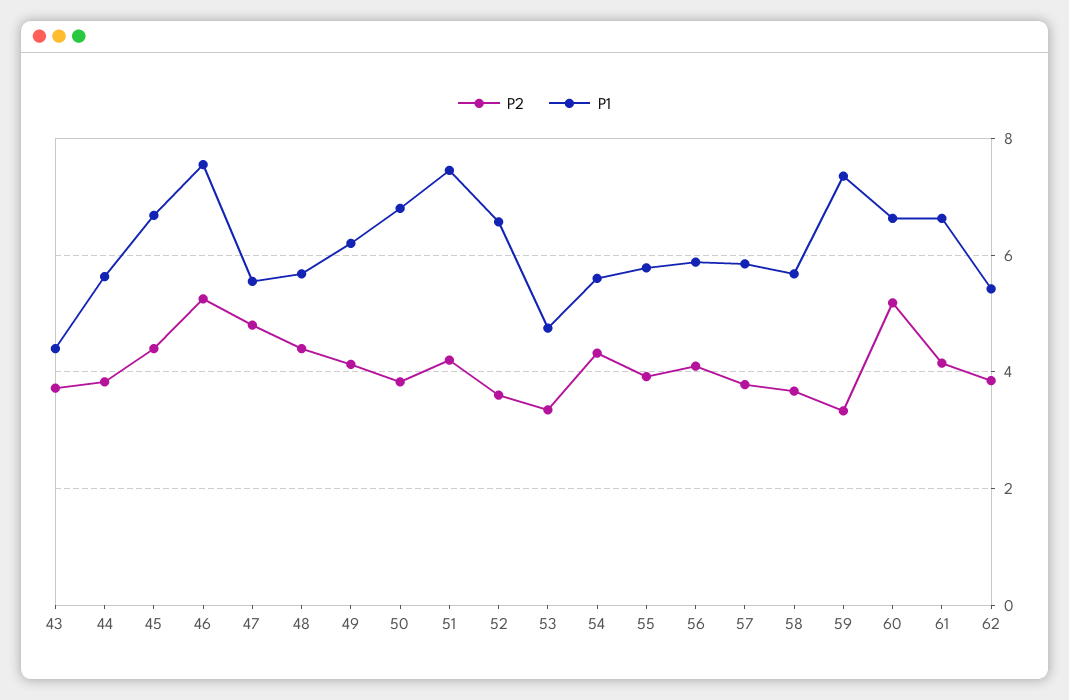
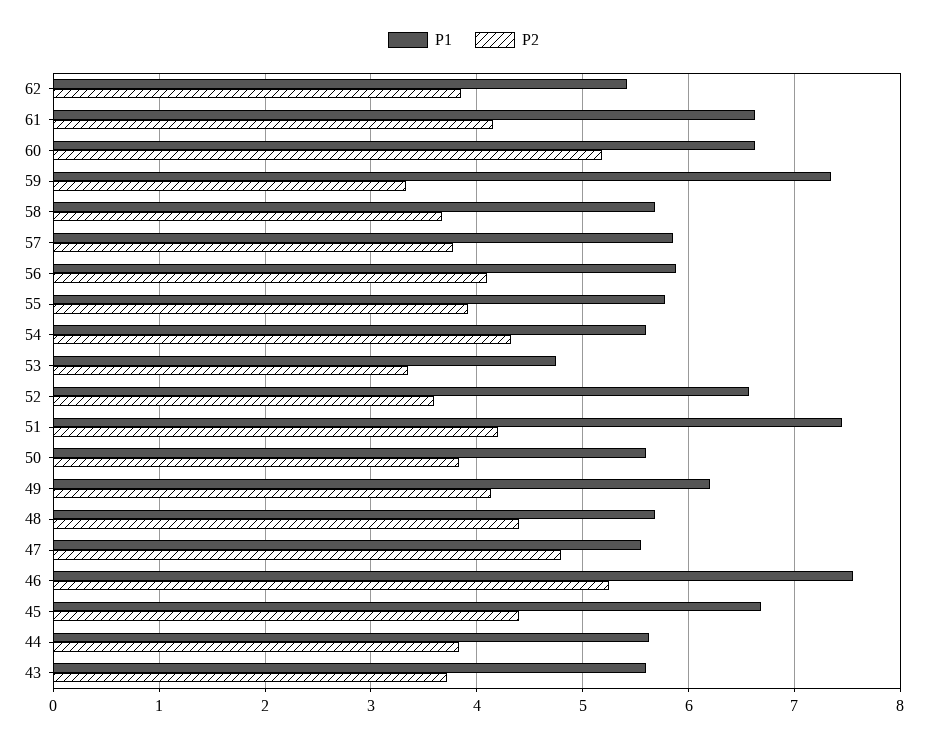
  {
    "P2": {
      "43": 3.7,
      "44": 3.8,
      "45": 4.4,
      "46": 5.3,
      "47": 4.8,
      "48": 4.4,
      "49": 4.1,
      "50": 3.8,
      "51": 4.2,
      "52": 3.6,
      "53": 3.4,
      "54": 4.3,
      "55": 3.9,
      "56": 4.1,
      "57": 3.8,
      "58": 3.7,
      "59": 3.3,
      "60": 5.2,
      "61": 4.2,
      "62": 3.9
    },
    "P1": {
-     "43": 4.4,
+     "43": 5.6,
      "44": 5.6,
      "45": 6.7,
      "46": 7.6,
      "47": 5.6,
      "48": 5.7,
      "49": 6.2,
-     "50": 6.8,
+     "50": 5.6,
      "51": 7.5,
      "52": 6.6,
      "53": 4.8,
      "54": 5.6,
      "55": 5.8,
      "56": 5.9,
      "57": 5.9,
      "58": 5.7,
      "59": 7.4,
      "60": 6.6,
      "61": 6.6,
      "62": 5.4
    }
  }

